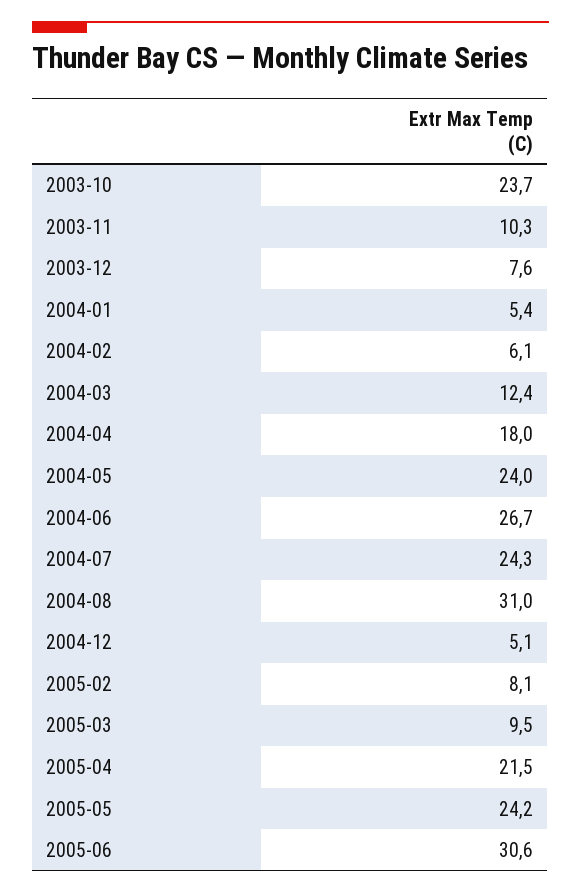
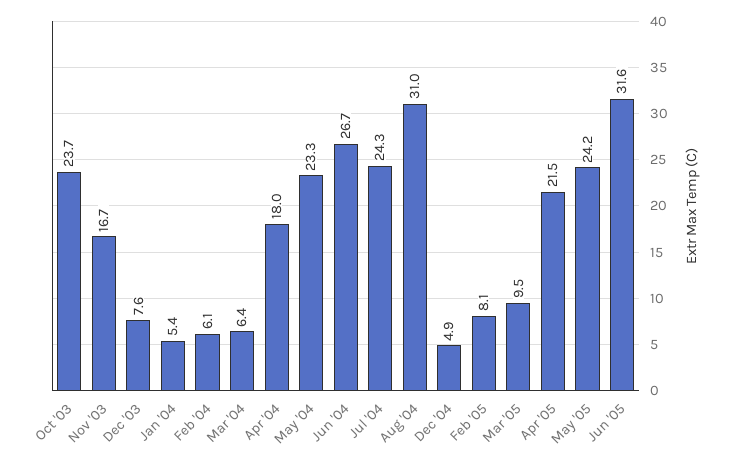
  {
    "2003-10": 23.7,
-   "2003-11": 10.3,
+   "2003-11": 16.7,
    "2003-12": 7.6,
    "2004-01": 5.4,
    "2004-02": 6.1,
-   "2004-03": 12.4,
+   "2004-03": 6.4,
    "2004-04": 18,
-   "2004-05": 24,
+   "2004-05": 23.3,
    "2004-06": 26.7,
    "2004-07": 24.3,
    "2004-08": 31,
-   "2004-12": 5.1,
+   "2004-12": 4.9,
    "2005-02": 8.1,
    "2005-03": 9.5,
    "2005-04": 21.5,
    "2005-05": 24.2,
-   "2005-06": 30.6
+   "2005-06": 31.6
  }

